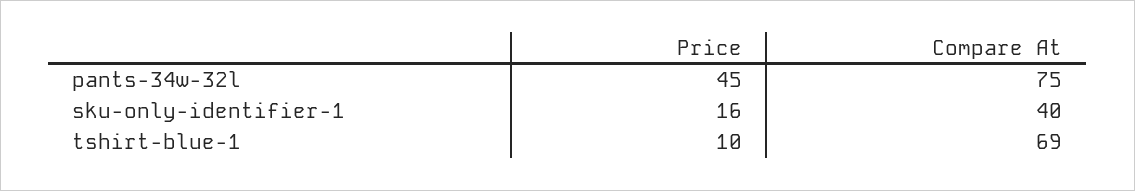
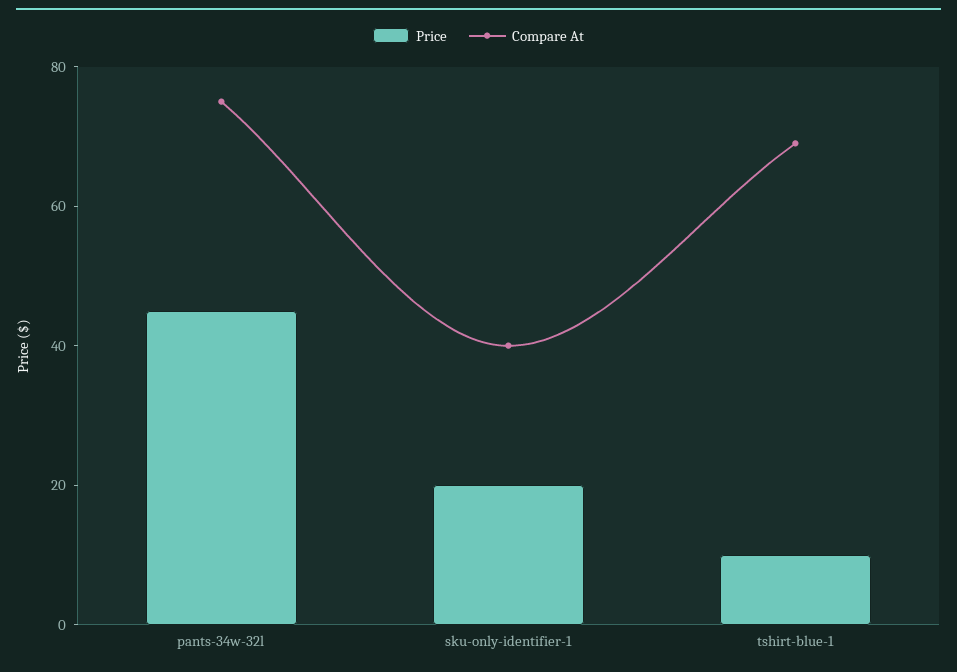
  {
    "Price": {
      "pants-34w-32l": 45,
-     "sku-only-identifier-1": 16,
+     "sku-only-identifier-1": 20,
      "tshirt-blue-1": 10
    },
    "Compare At": {
      "pants-34w-32l": 75,
      "sku-only-identifier-1": 40,
      "tshirt-blue-1": 69
    }
  }

